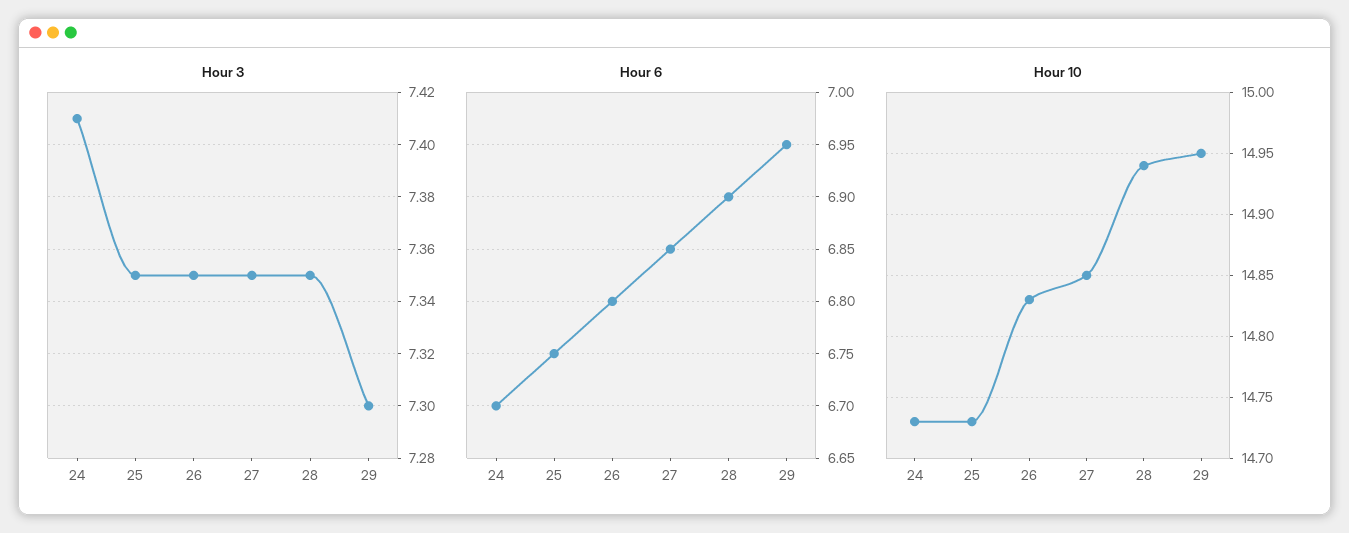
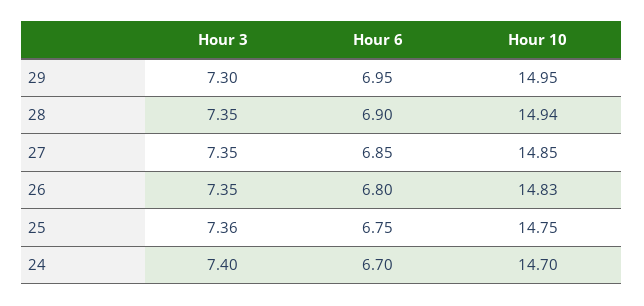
  {
    "Hour 3": {
-     "24": 7.41,
+     "24": 7.4,
-     "25": 7.35,
+     "25": 7.36,
      "26": 7.35,
      "27": 7.35,
      "28": 7.35,
      "29": 7.3
    },
    "Hour 6": {
      "24": 6.7,
      "25": 6.75,
      "26": 6.8,
      "27": 6.85,
      "28": 6.9,
      "29": 6.95
    },
    "Hour 10": {
-     "24": 14.73,
+     "24": 14.7,
-     "25": 14.73,
+     "25": 14.75,
      "26": 14.83,
      "27": 14.85,
      "28": 14.94,
      "29": 14.95
    }
  }

